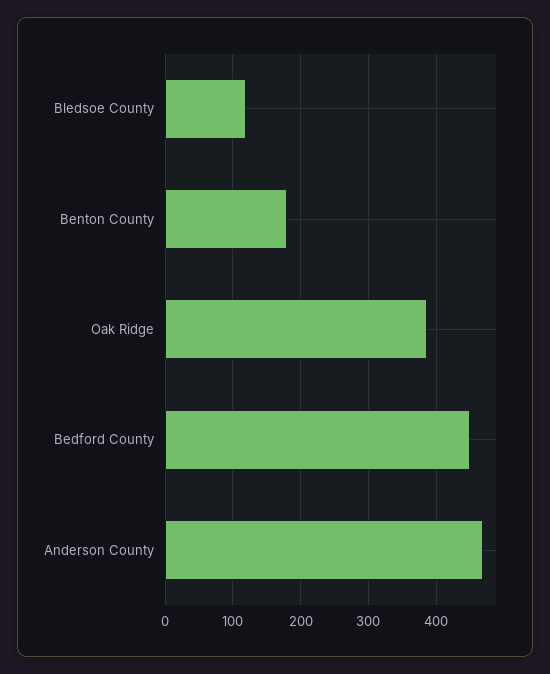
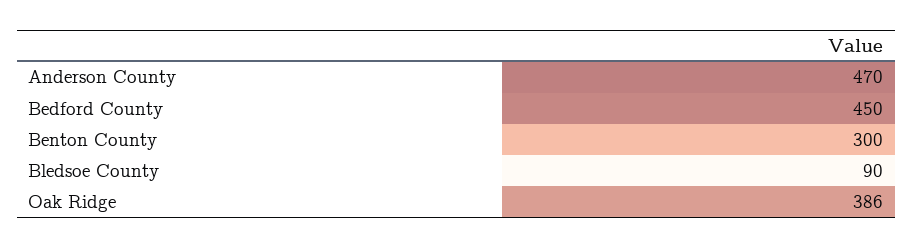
  {
-   "Bledsoe County": 120,
+   "Bledsoe County": 90,
-   "Benton County": 180,
+   "Benton County": 300,
    "Oak Ridge": 386,
    "Bedford County": 450,
    "Anderson County": 470
  }

